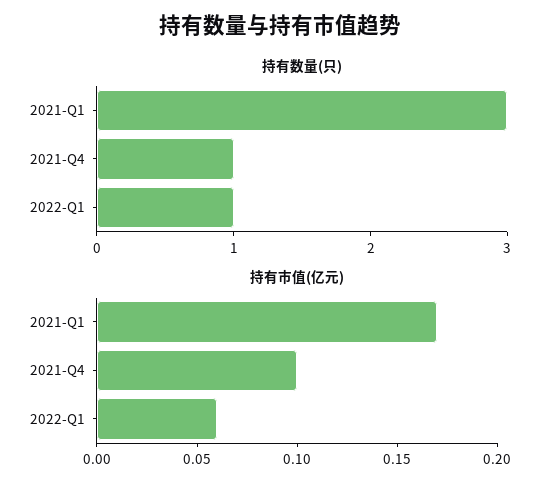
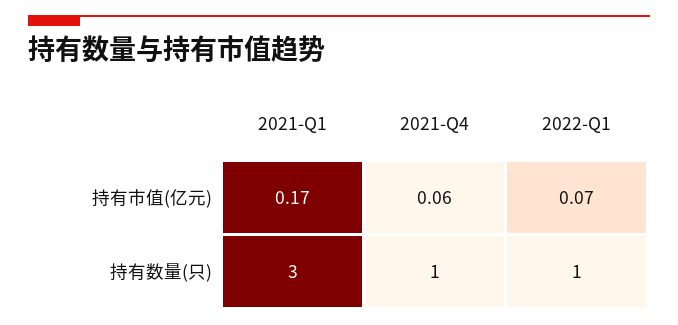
  {
    "持有数量(只)": {
      "2021-Q1": 3,
      "2021-Q4": 1,
      "2022-Q1": 1
    },
    "持有市值(亿元)": {
      "2021-Q1": 0.17,
-     "2021-Q4": 0.1,
+     "2021-Q4": 0.06,
-     "2022-Q1": 0.06
+     "2022-Q1": 0.07
    }
  }

